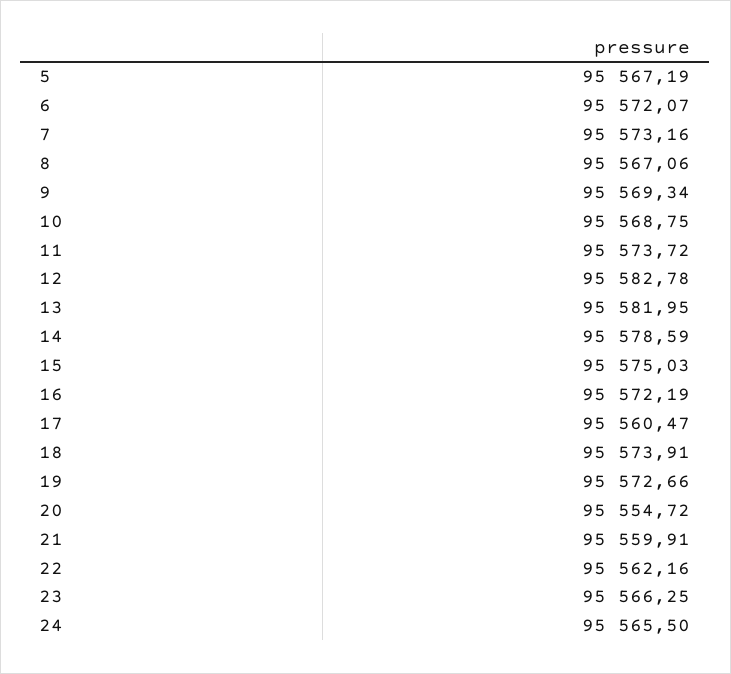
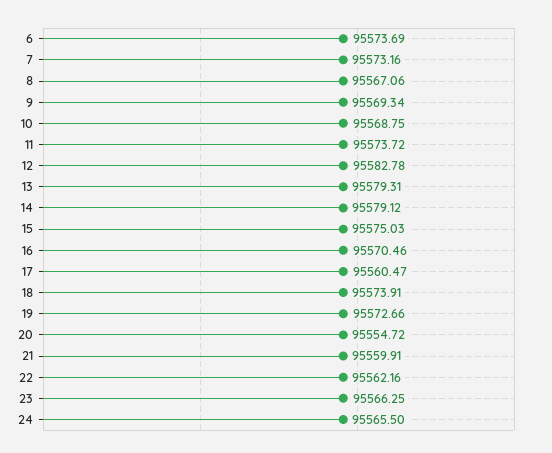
  {
-   "5": 95567.19,
-   "6": 95572.07,
+   "6": 95573.69,
    "7": 95573.16,
    "8": 95567.06,
    "9": 95569.34,
    "10": 95568.75,
    "11": 95573.72,
    "12": 95582.78,
-   "13": 95581.95,
+   "13": 95579.31,
-   "14": 95578.59,
+   "14": 95579.12,
    "15": 95575.03,
-   "16": 95572.19,
+   "16": 95570.46,
    "17": 95560.47,
    "18": 95573.91,
    "19": 95572.66,
    "20": 95554.72,
    "21": 95559.91,
    "22": 95562.16,
    "23": 95566.25,
    "24": 95565.5
  }

